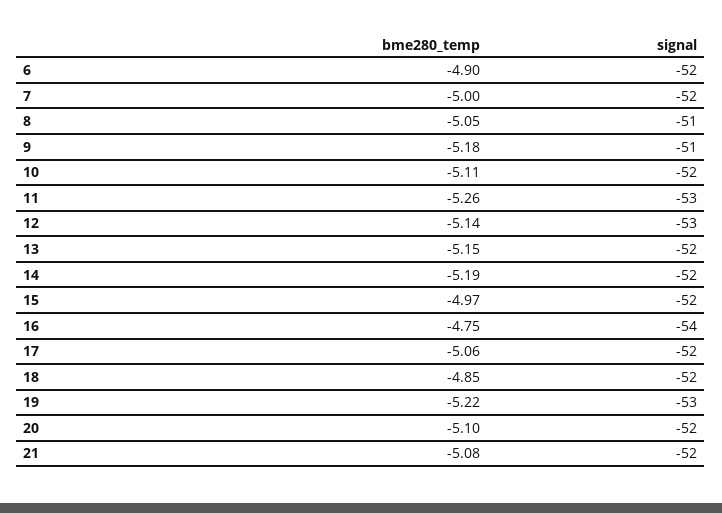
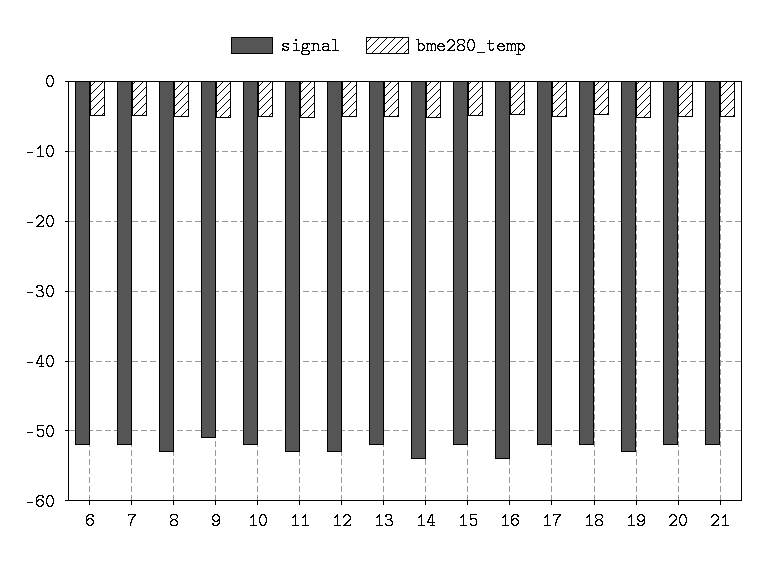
  {
    "bme280_temp": {
      "6": -4.9,
      "7": -5,
      "8": -5.05,
      "9": -5.18,
      "10": -5.11,
      "11": -5.26,
      "12": -5.14,
      "13": -5.15,
      "14": -5.19,
      "15": -4.97,
      "16": -4.75,
      "17": -5.06,
      "18": -4.85,
      "19": -5.22,
      "20": -5.1,
      "21": -5.08
    },
    "signal": {
      "6": -52,
      "7": -52,
-     "8": -51,
+     "8": -53,
      "9": -51,
      "10": -52,
      "11": -53,
      "12": -53,
      "13": -52,
-     "14": -52,
+     "14": -54,
      "15": -52,
      "16": -54,
      "17": -52,
      "18": -52,
      "19": -53,
      "20": -52,
      "21": -52
    }
  }

